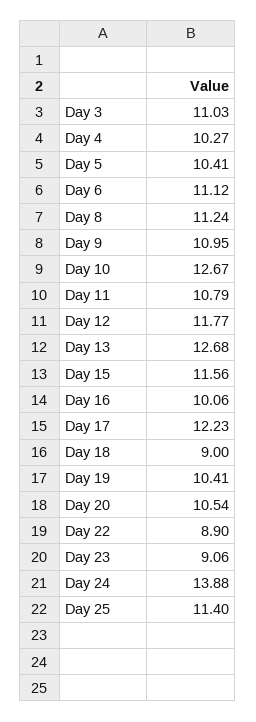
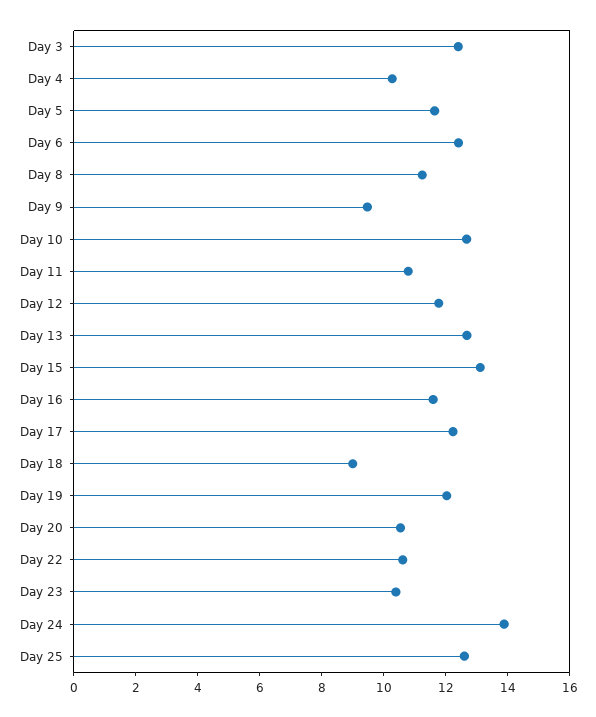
  {
-   "Day 3": 11.03,
+   "Day 3": 12.5,
    "Day 4": 10.27,
-   "Day 5": 10.41,
+   "Day 5": 11.5,
-   "Day 6": 11.12,
+   "Day 6": 12.5,
    "Day 8": 11.24,
-   "Day 9": 10.95,
+   "Day 9": 9.5,
    "Day 10": 12.67,
    "Day 11": 10.79,
    "Day 12": 11.77,
    "Day 13": 12.68,
-   "Day 15": 11.56,
+   "Day 15": 13,
-   "Day 16": 10.06,
+   "Day 16": 11.5,
    "Day 17": 12.23,
    "Day 18": 9,
-   "Day 19": 10.41,
+   "Day 19": 12,
    "Day 20": 10.54,
-   "Day 22": 8.9,
+   "Day 22": 10.5,
-   "Day 23": 9.06,
+   "Day 23": 10.5,
    "Day 24": 13.88,
-   "Day 25": 11.4
+   "Day 25": 12.5
  }

